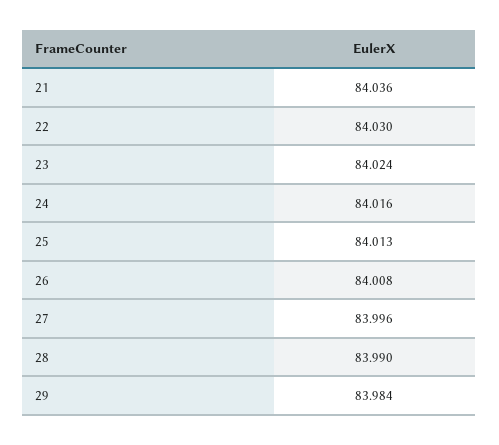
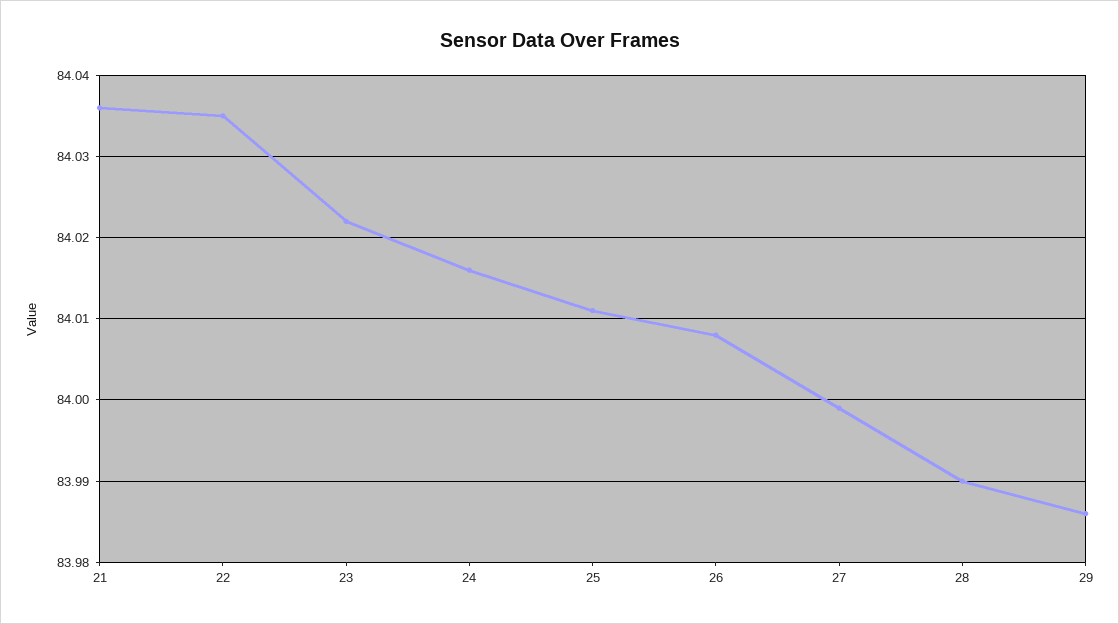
  {
    "21": 84.036,
-   "22": 84.03,
+   "22": 84.035,
-   "23": 84.024,
+   "23": 84.022,
    "24": 84.016,
-   "25": 84.013,
+   "25": 84.011,
    "26": 84.008,
-   "27": 83.996,
+   "27": 83.999,
    "28": 83.99,
-   "29": 83.984
+   "29": 83.986
  }

